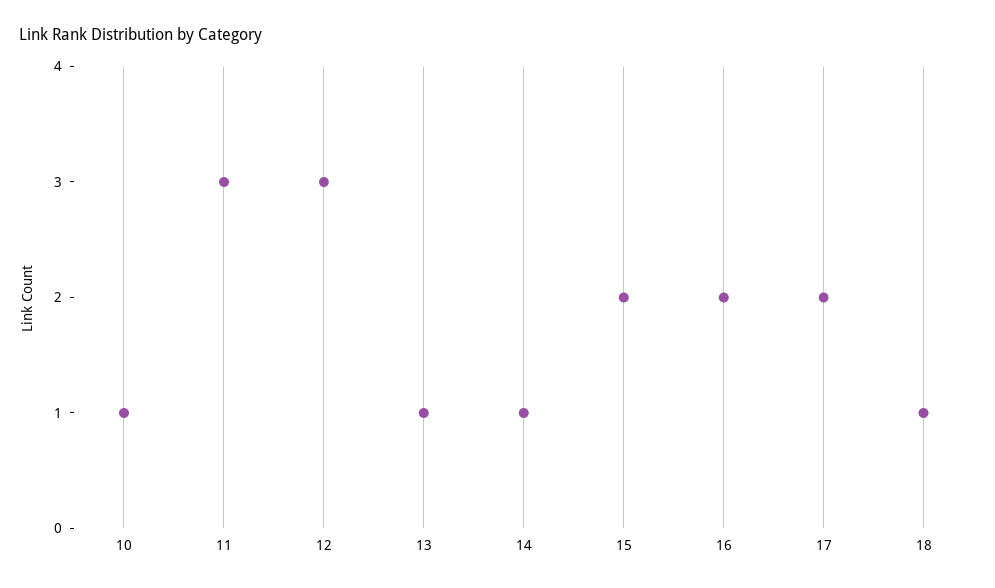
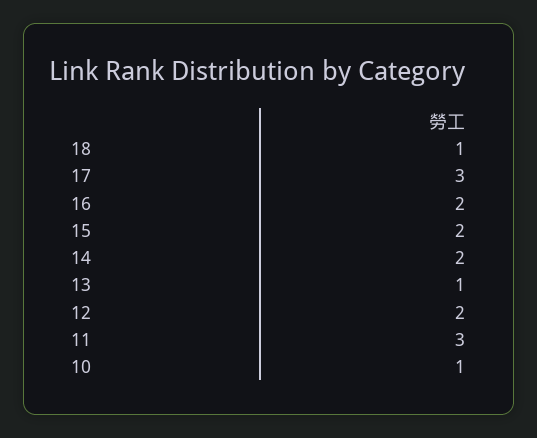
  {
    "10": 1,
    "11": 3,
-   "12": 3,
+   "12": 2,
    "13": 1,
-   "14": 1,
+   "14": 2,
    "15": 2,
    "16": 2,
-   "17": 2,
+   "17": 3,
    "18": 1
  }

